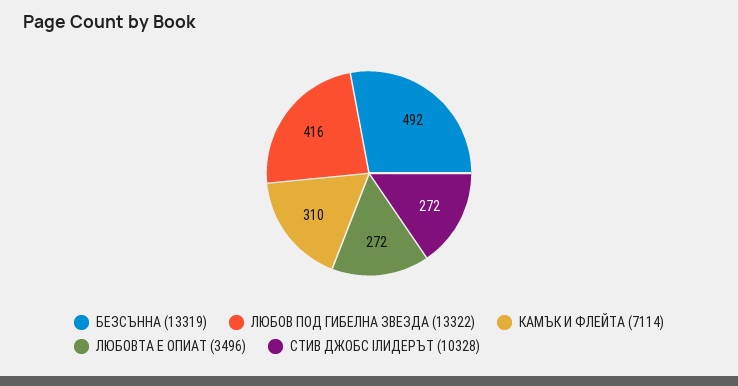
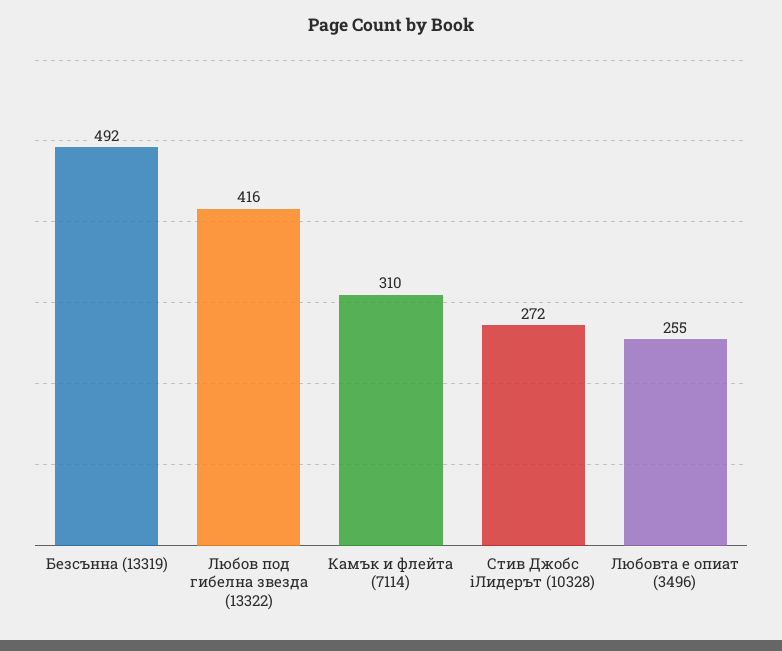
  {
    "БЕЗСЪННА (13319)": 492,
    "ЛЮБОВ ПОД ГИБЕЛНА ЗВЕЗДА (13322)": 416,
    "КАМЪК И ФЛЕЙТА (7114)": 310,
-   "ЛЮБОВТА Е ОПИАТ (3496)": 272,
+   "ЛЮБОВТА Е ОПИАТ (3496)": 255,
    "СТИВ ДЖОБС IЛИДЕРЪТ (10328)": 272
  }

